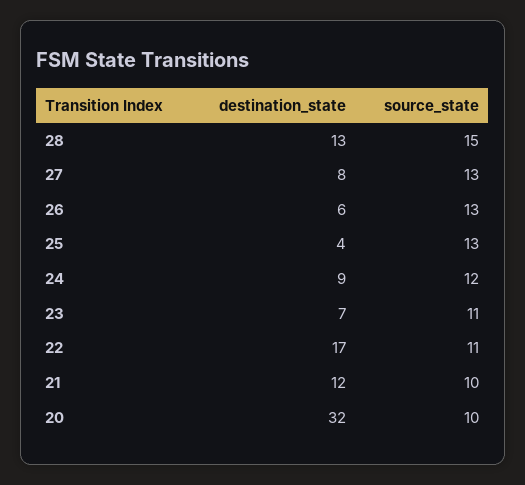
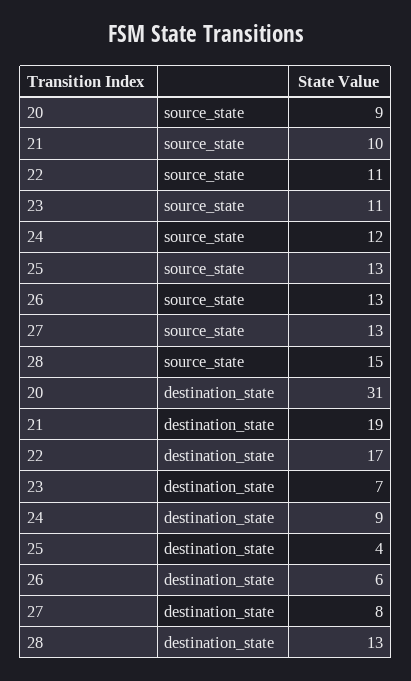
  {
    "destination_state": {
      "28": 13,
      "27": 8,
      "26": 6,
      "25": 4,
      "24": 9,
      "23": 7,
      "22": 17,
-     "21": 12,
+     "21": 19,
-     "20": 32
+     "20": 31
    },
    "source_state": {
      "28": 15,
      "27": 13,
      "26": 13,
      "25": 13,
      "24": 12,
      "23": 11,
      "22": 11,
      "21": 10,
-     "20": 10
+     "20": 9
    }
  }

